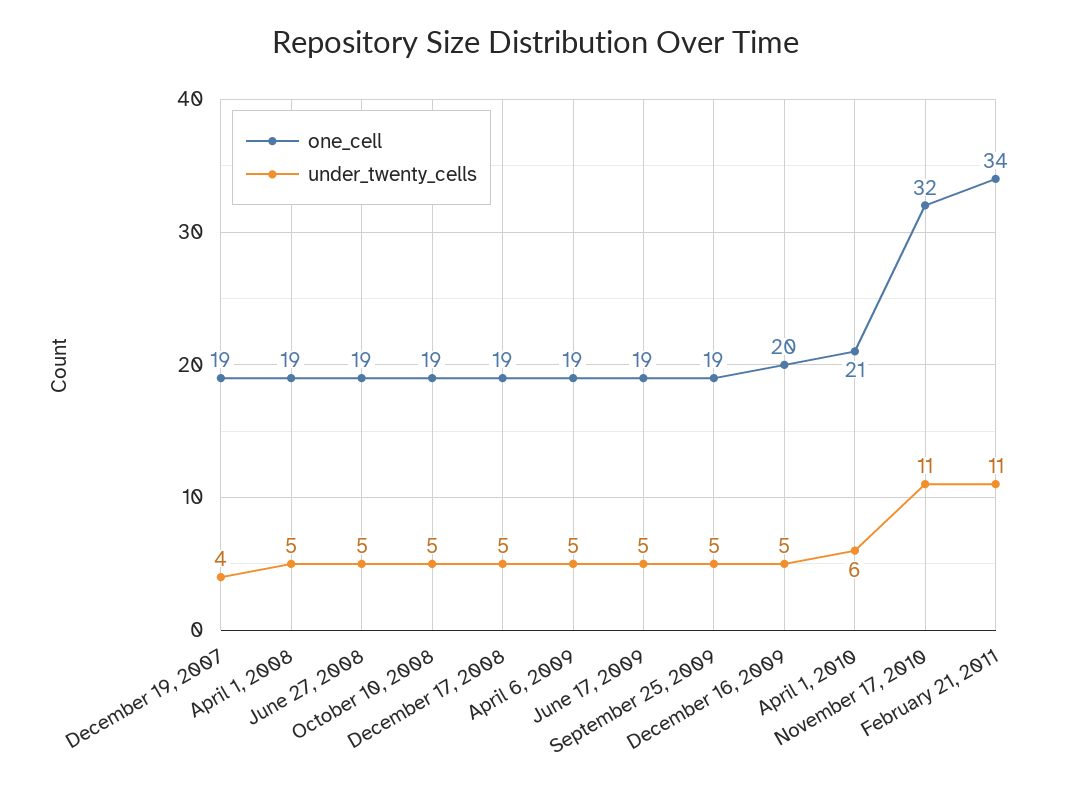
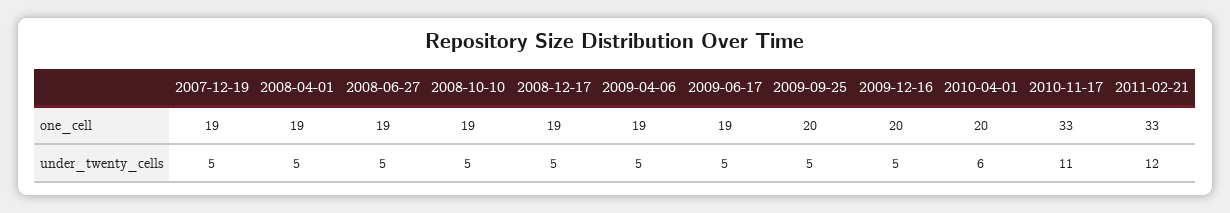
  {
    "one_cell": {
      "December 19, 2007": 19,
      "April 1, 2008": 19,
      "June 27, 2008": 19,
      "October 10, 2008": 19,
      "December 17, 2008": 19,
      "April 6, 2009": 19,
      "June 17, 2009": 19,
-     "September 25, 2009": 19,
+     "September 25, 2009": 20,
      "December 16, 2009": 20,
-     "April 1, 2010": 21,
+     "April 1, 2010": 20,
-     "November 17, 2010": 32,
+     "November 17, 2010": 33,
-     "February 21, 2011": 34
+     "February 21, 2011": 33
    },
    "under_twenty_cells": {
-     "December 19, 2007": 4,
+     "December 19, 2007": 5,
      "April 1, 2008": 5,
      "June 27, 2008": 5,
      "October 10, 2008": 5,
      "December 17, 2008": 5,
      "April 6, 2009": 5,
      "June 17, 2009": 5,
      "September 25, 2009": 5,
      "December 16, 2009": 5,
      "April 1, 2010": 6,
      "November 17, 2010": 11,
-     "February 21, 2011": 11
+     "February 21, 2011": 12
    }
  }

